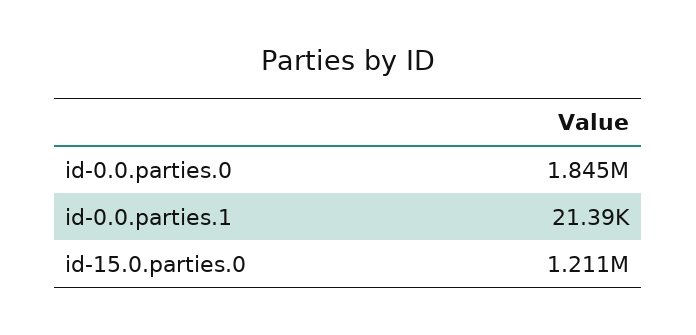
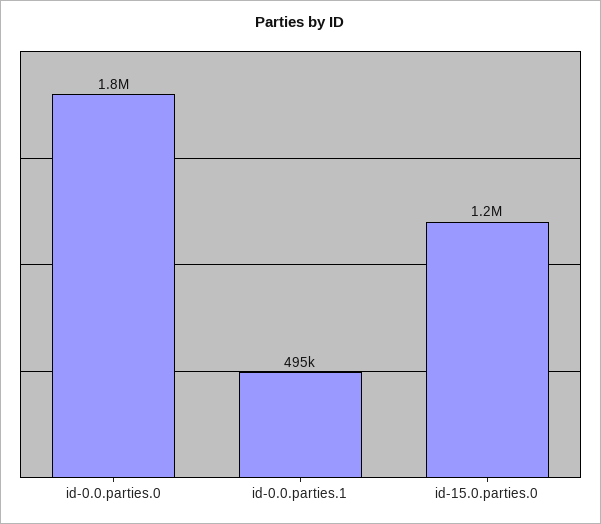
  {
    "id-0.0.parties.0": 1845000,
-   "id-0.0.parties.1": 21390,
+   "id-0.0.parties.1": 495000,
    "id-15.0.parties.0": 1211000
  }

